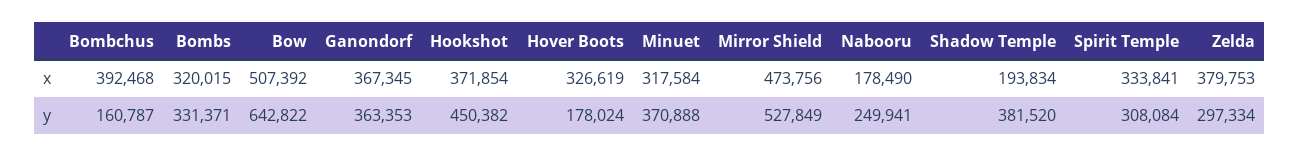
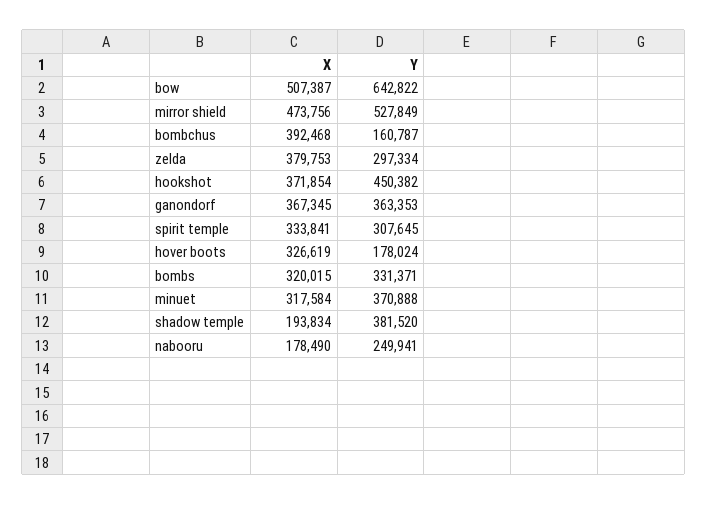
  {
    "Bombchus": {
      "x": 392468,
      "y": 160787
    },
    "Bombs": {
      "x": 320015,
      "y": 331371
    },
    "Bow": {
-     "x": 507392,
+     "x": 507387,
      "y": 642822
    },
    "Ganondorf": {
      "x": 367345,
      "y": 363353
    },
    "Hookshot": {
      "x": 371854,
      "y": 450382
    },
    "Hover Boots": {
      "x": 326619,
      "y": 178024
    },
    "Minuet": {
      "x": 317584,
      "y": 370888
    },
    "Mirror Shield": {
      "x": 473756,
      "y": 527849
    },
    "Nabooru": {
      "x": 178490,
      "y": 249941
    },
    "Shadow Temple": {
      "x": 193834,
      "y": 381520
    },
    "Spirit Temple": {
      "x": 333841,
-     "y": 308084
+     "y": 307645
    },
    "Zelda": {
      "x": 379753,
      "y": 297334
    }
  }

